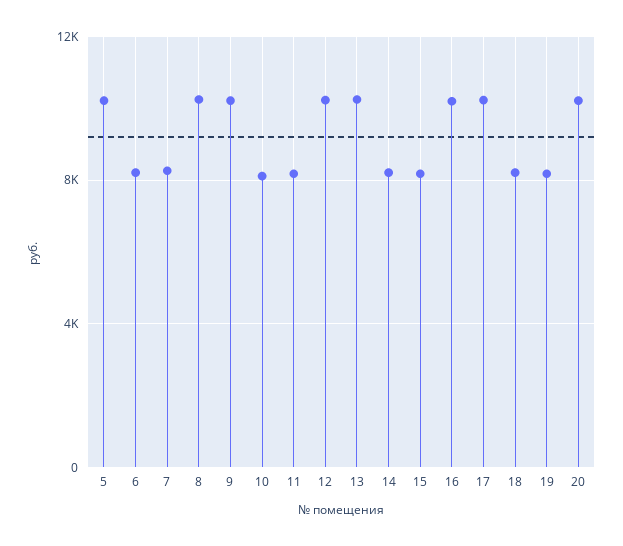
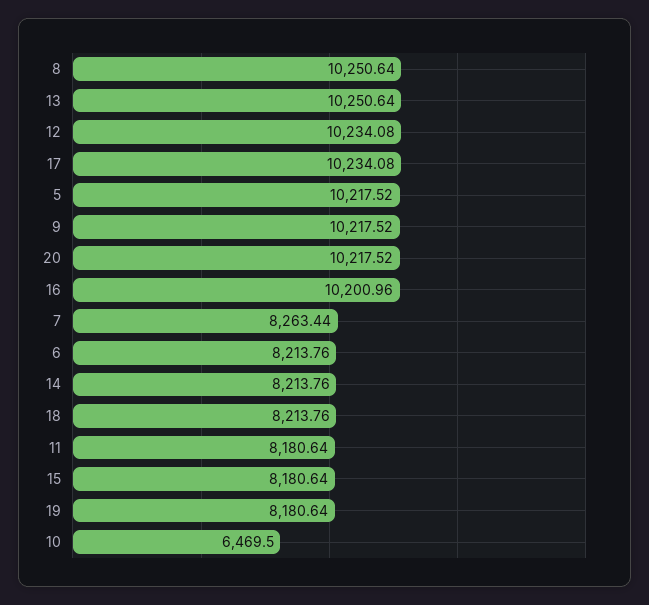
  {
    "5": 10217.52,
    "6": 8213.76,
    "7": 8263.44,
    "8": 10250.64,
    "9": 10217.52,
-   "10": 8000,
+   "10": 6469.5,
    "11": 8180.64,
    "12": 10234.08,
    "13": 10250.64,
    "14": 8213.76,
    "15": 8180.64,
    "16": 10200.96,
    "17": 10234.08,
    "18": 8213.76,
    "19": 8180.64,
    "20": 10217.52
  }

